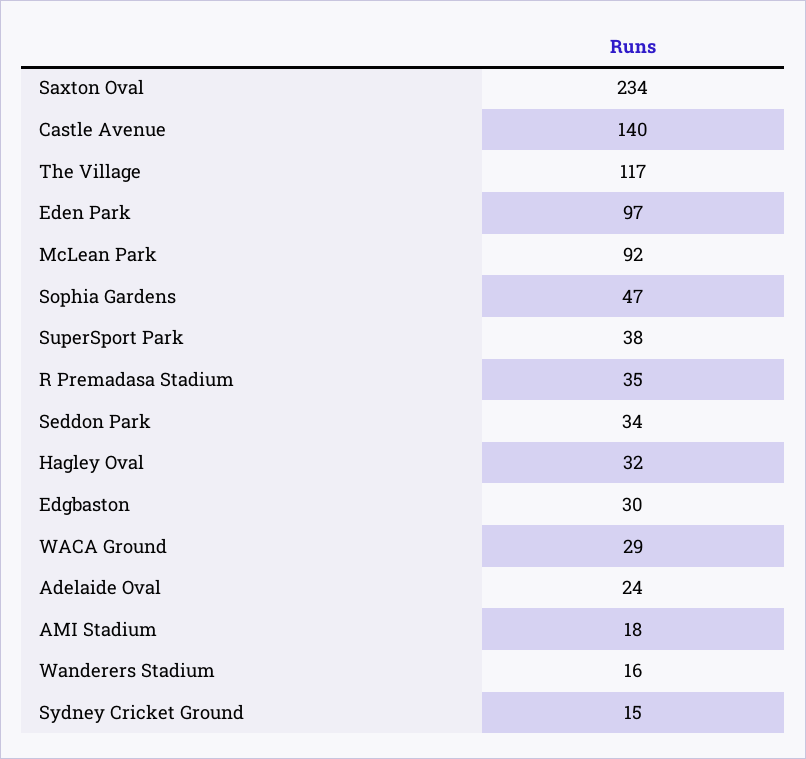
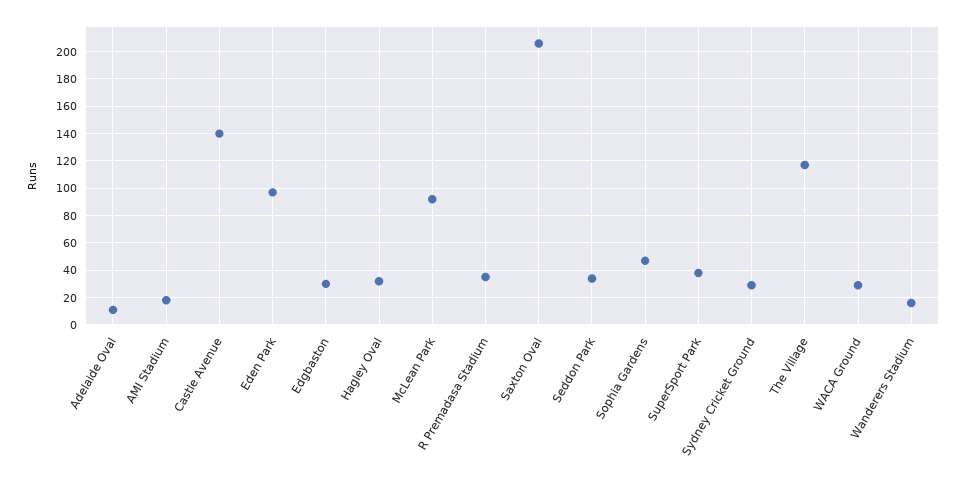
  {
-   "Saxton Oval": 234,
+   "Saxton Oval": 205,
    "Castle Avenue": 140,
    "The Village": 117,
    "Eden Park": 97,
    "McLean Park": 92,
    "Sophia Gardens": 47,
    "SuperSport Park": 38,
    "R Premadasa Stadium": 35,
    "Seddon Park": 34,
    "Hagley Oval": 32,
    "Edgbaston": 30,
    "WACA Ground": 29,
-   "Adelaide Oval": 24,
+   "Adelaide Oval": 10,
    "AMI Stadium": 18,
    "Wanderers Stadium": 16,
-   "Sydney Cricket Ground": 15
+   "Sydney Cricket Ground": 30
  }

